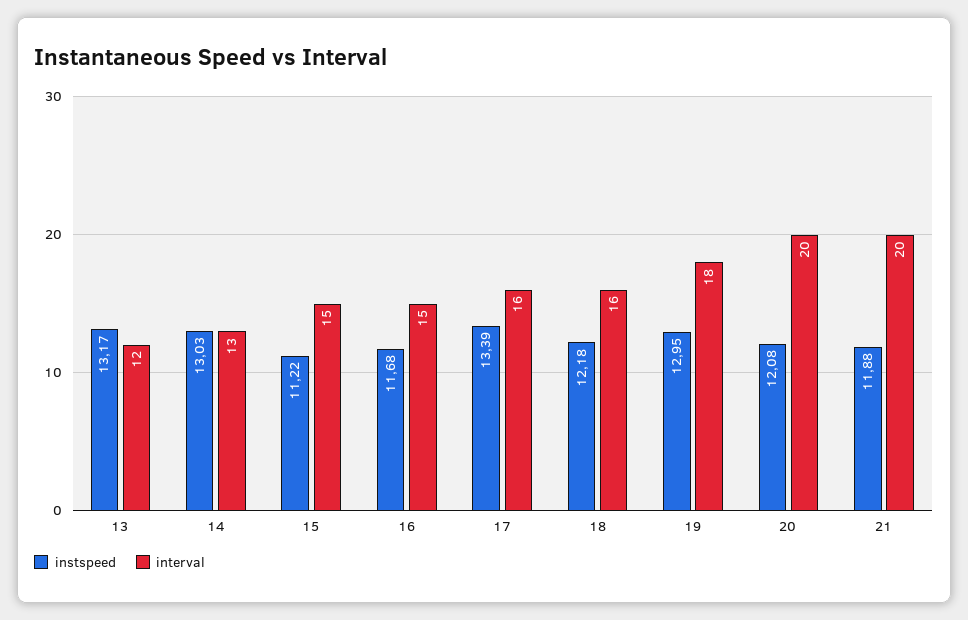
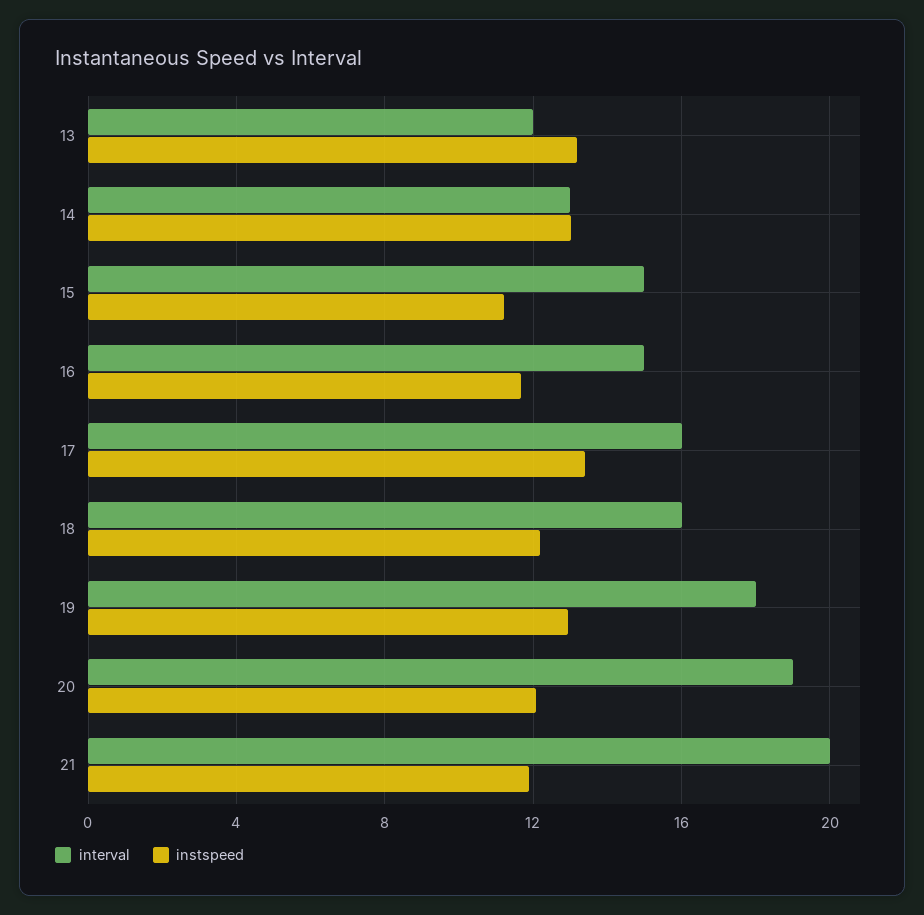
  {
    "instspeed": {
      "13": 13.17,
      "14": 13.03,
      "15": 11.22,
      "16": 11.68,
      "17": 13.39,
      "18": 12.18,
      "19": 12.95,
      "20": 12.08,
      "21": 11.88
    },
    "interval": {
      "13": 12,
      "14": 13,
      "15": 15,
      "16": 15,
      "17": 16,
      "18": 16,
      "19": 18,
-     "20": 20,
+     "20": 19,
      "21": 20
    }
  }

